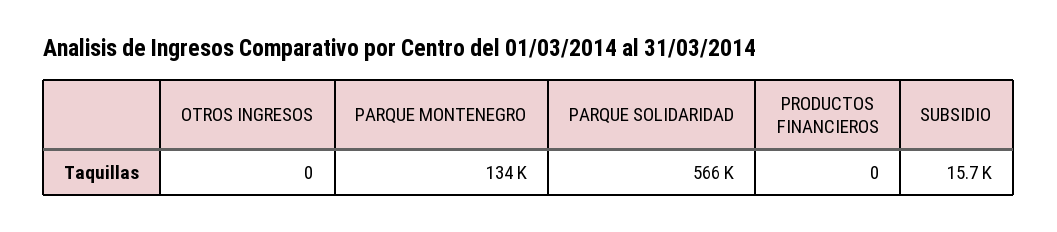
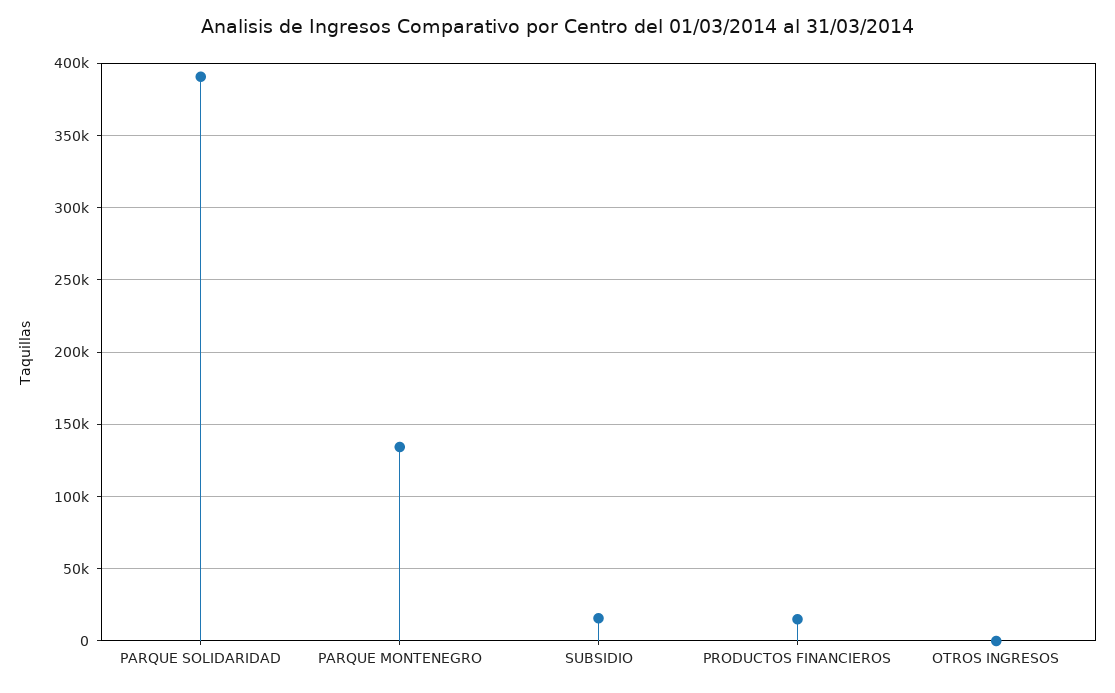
  {
    "OTROS INGRESOS": 0,
    "PARQUE MONTENEGRO": 134000,
-   "PARQUE SOLIDARIDAD": 566000,
+   "PARQUE SOLIDARIDAD": 390000,
-   "PRODUCTOS FINANCIEROS": 0,
+   "PRODUCTOS FINANCIEROS": 15000,
    "SUBSIDIO": 15700
  }

